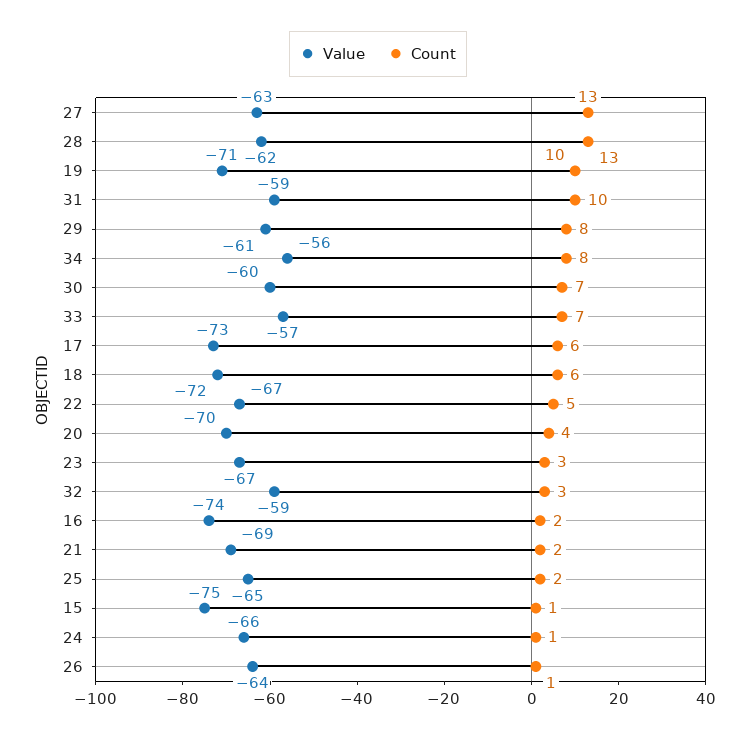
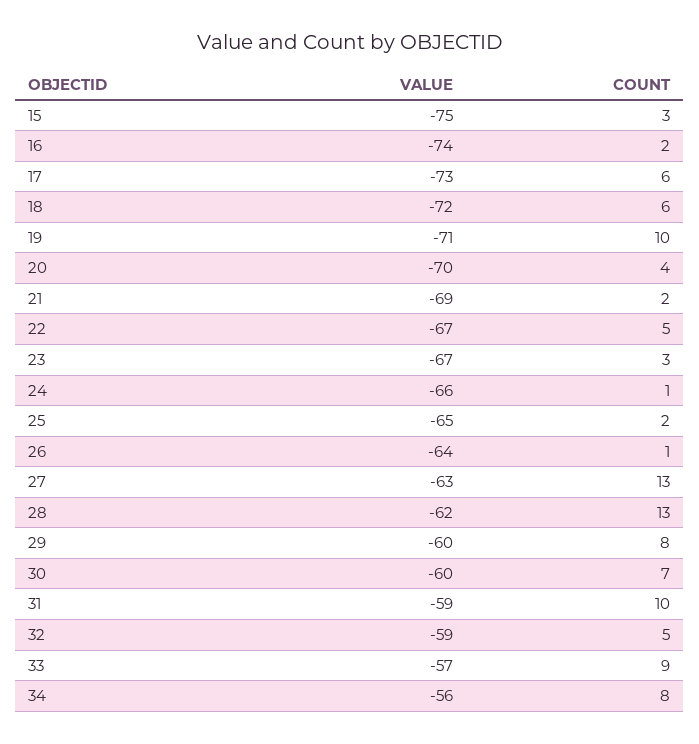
  {
    "Value": {
      "27": -63,
      "28": -62,
      "19": -71,
      "31": -59,
-     "29": -61,
+     "29": -60,
      "34": -56,
      "30": -60,
      "33": -57,
      "17": -73,
      "18": -72,
      "22": -67,
      "20": -70,
      "23": -67,
      "32": -59,
      "16": -74,
      "21": -69,
      "25": -65,
      "15": -75,
      "24": -66,
      "26": -64
    },
    "Count": {
      "27": 13,
      "28": 13,
      "19": 10,
      "31": 10,
      "29": 8,
      "34": 8,
      "30": 7,
-     "33": 7,
+     "33": 9,
      "17": 6,
      "18": 6,
      "22": 5,
      "20": 4,
      "23": 3,
-     "32": 3,
+     "32": 5,
      "16": 2,
      "21": 2,
      "25": 2,
-     "15": 1,
+     "15": 3,
      "24": 1,
      "26": 1
    }
  }

